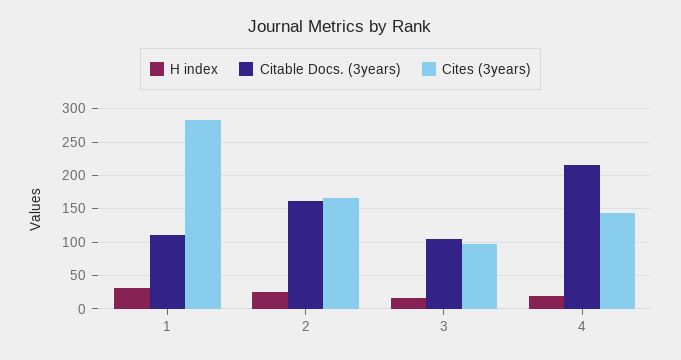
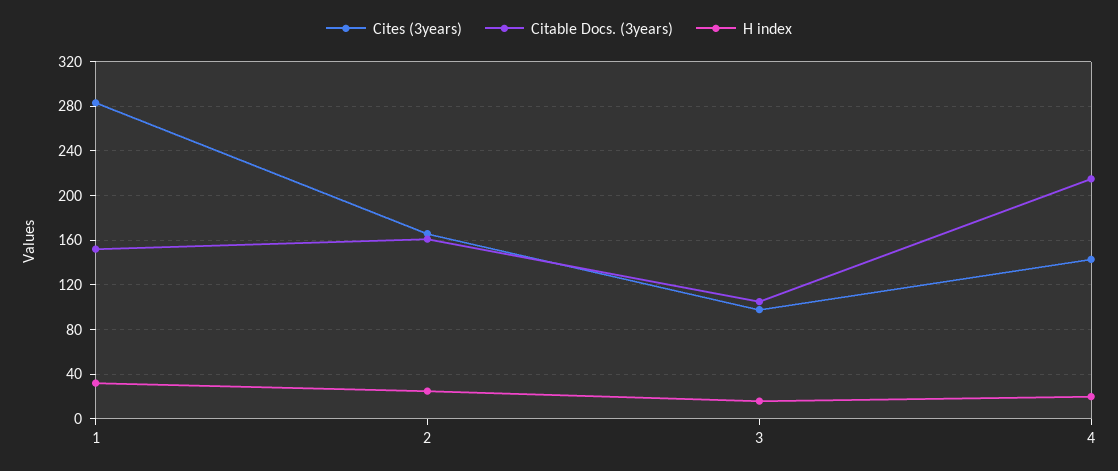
  {
    "H index": {
      "1": 30,
      "2": 30,
      "3": 20,
      "4": 20
    },
    "Citable Docs. (3years)": {
-     "1": 110,
+     "1": 150,
      "2": 160,
      "3": 110,
      "4": 220
    },
    "Cites (3years)": {
      "1": 280,
      "2": 170,
      "3": 100,
      "4": 140
    }
  }

